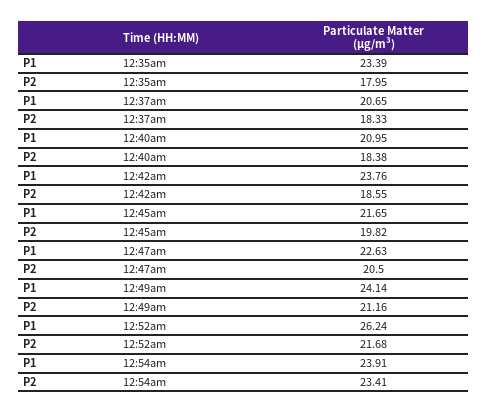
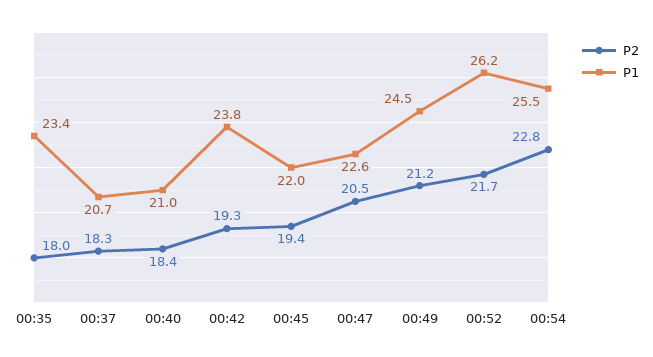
  {
    "P1": {
      "12:35am": 23.39,
      "12:37am": 20.65,
      "12:40am": 20.95,
      "12:42am": 23.76,
-     "12:45am": 21.65,
+     "12:45am": 22,
      "12:47am": 22.63,
-     "12:49am": 24.14,
+     "12:49am": 24.5,
      "12:52am": 26.24,
-     "12:54am": 23.91
+     "12:54am": 25.5
    },
    "P2": {
      "12:35am": 17.95,
      "12:37am": 18.33,
      "12:40am": 18.38,
-     "12:42am": 18.55,
+     "12:42am": 19.3,
-     "12:45am": 19.82,
+     "12:45am": 19.4,
      "12:47am": 20.5,
      "12:49am": 21.16,
      "12:52am": 21.68,
-     "12:54am": 23.41
+     "12:54am": 22.8
    }
  }

